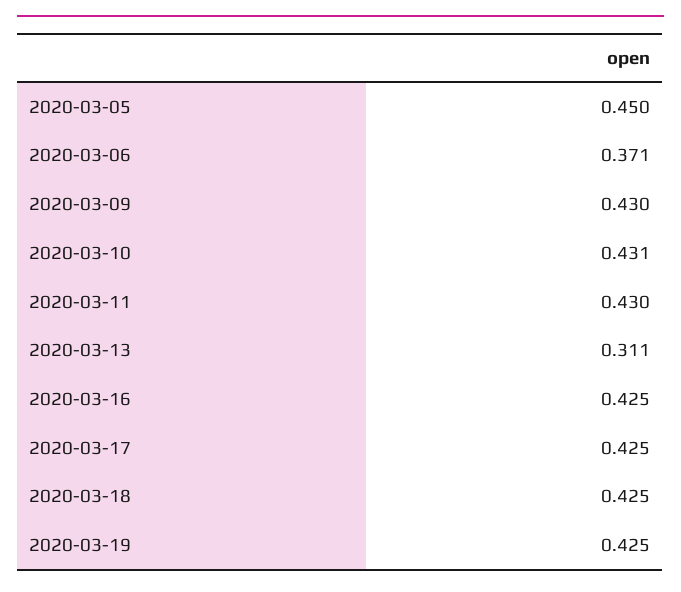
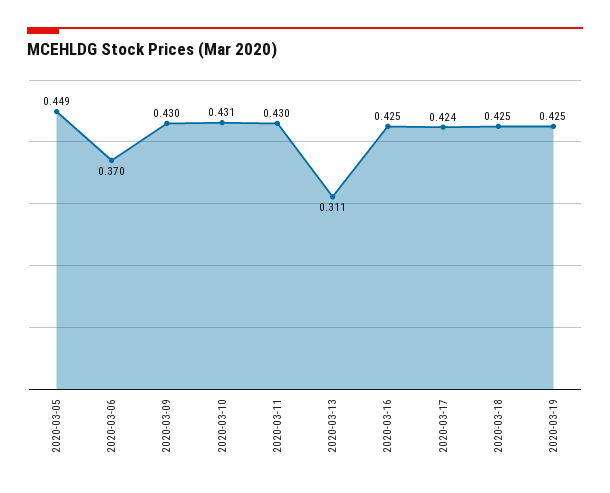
  {
-   "2020-03-05": 0.45,
+   "2020-03-05": 0.449,
-   "2020-03-06": 0.371,
+   "2020-03-06": 0.37,
    "2020-03-09": 0.43,
    "2020-03-10": 0.431,
    "2020-03-11": 0.43,
    "2020-03-13": 0.311,
    "2020-03-16": 0.425,
-   "2020-03-17": 0.425,
+   "2020-03-17": 0.424,
    "2020-03-18": 0.425,
    "2020-03-19": 0.425
  }

